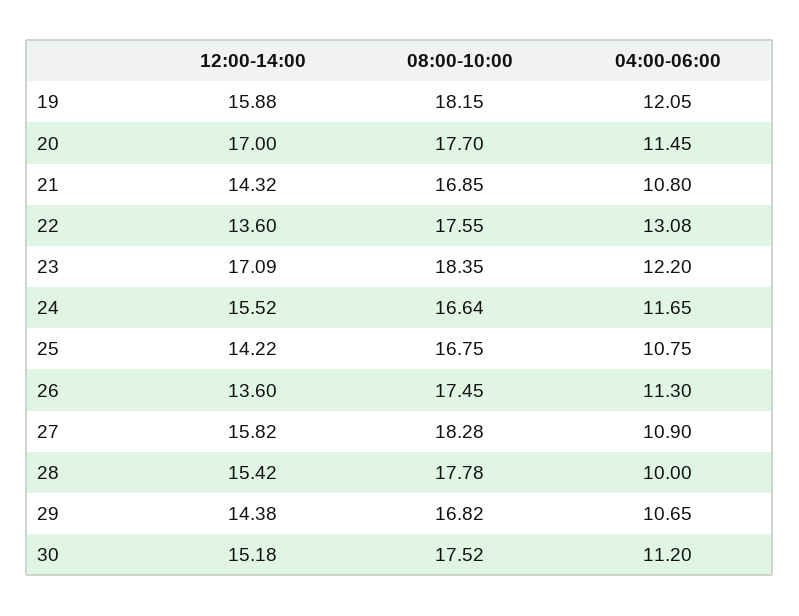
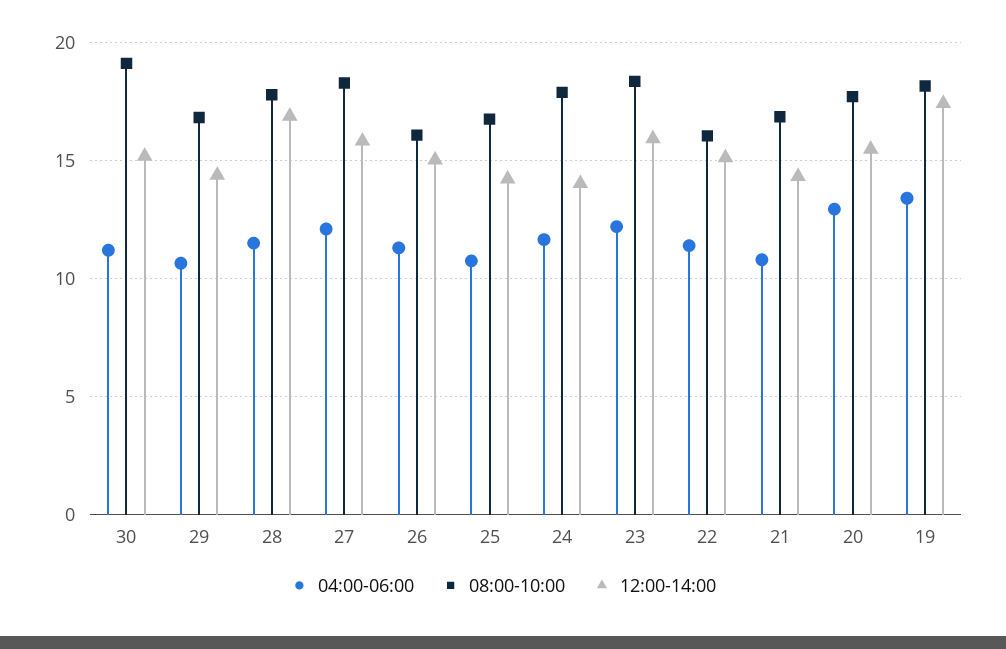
  {
    "12:00-14:00": {
-     "19": 15.88,
+     "19": 17.5,
-     "20": 17,
+     "20": 15.5,
      "21": 14.32,
-     "22": 13.6,
+     "22": 15,
-     "23": 17.09,
+     "23": 16,
-     "24": 15.52,
+     "24": 14,
      "25": 14.22,
-     "26": 13.6,
+     "26": 15,
      "27": 15.82,
-     "28": 15.42,
+     "28": 17,
      "29": 14.38,
      "30": 15.18
    },
    "08:00-10:00": {
      "19": 18.15,
      "20": 17.7,
      "21": 16.85,
-     "22": 17.55,
+     "22": 16,
      "23": 18.35,
-     "24": 16.64,
+     "24": 18,
      "25": 16.75,
-     "26": 17.45,
+     "26": 16,
      "27": 18.28,
      "28": 17.78,
      "29": 16.82,
-     "30": 17.52
+     "30": 19
    },
    "04:00-06:00": {
-     "19": 12.05,
+     "19": 13.5,
-     "20": 11.45,
+     "20": 13,
      "21": 10.8,
-     "22": 13.08,
+     "22": 11.5,
      "23": 12.2,
      "24": 11.65,
      "25": 10.75,
      "26": 11.3,
-     "27": 10.9,
+     "27": 12,
-     "28": 10,
+     "28": 11.5,
      "29": 10.65,
      "30": 11.2
    }
  }

